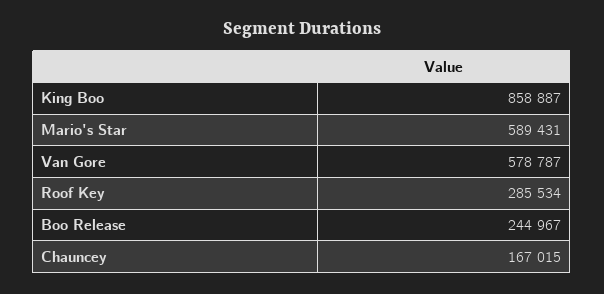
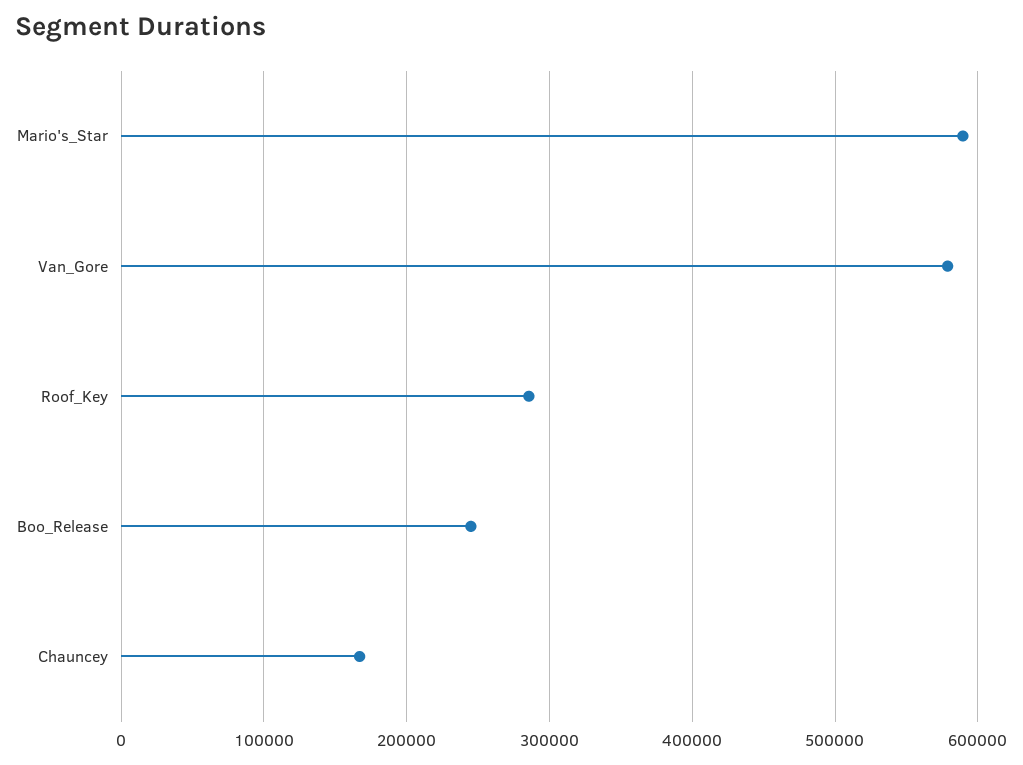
  {
-   "King Boo": 858887,
    "Mario's Star": 589431,
    "Van Gore": 578787,
    "Roof Key": 285534,
    "Boo Release": 244967,
    "Chauncey": 167015
  }

